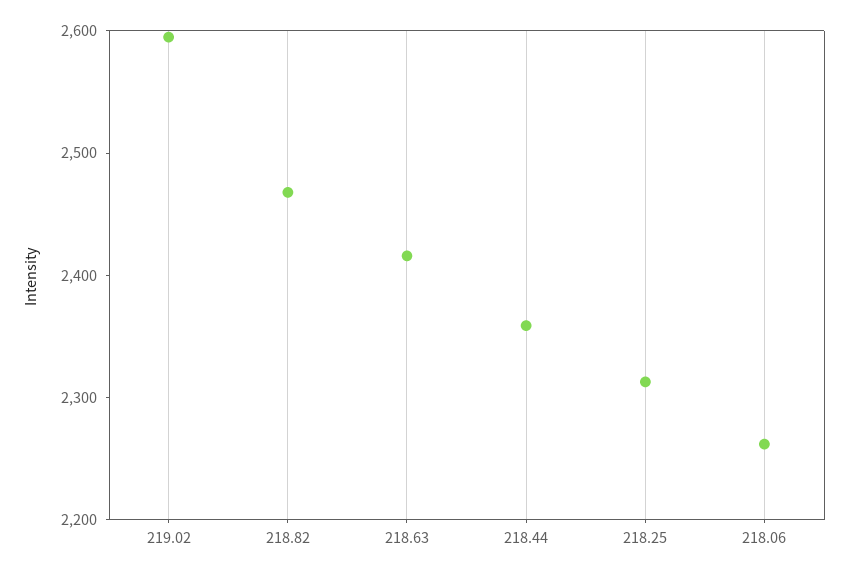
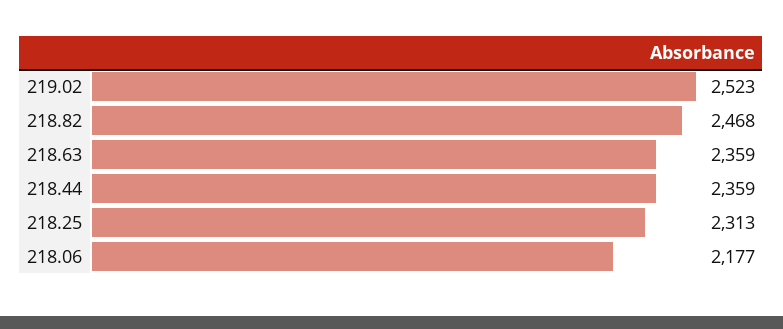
  {
-   "219.02": 2600,
+   "219.02": 2523,
    "218.82": 2468,
-   "218.63": 2420,
+   "218.63": 2359,
    "218.44": 2359,
    "218.25": 2313,
-   "218.06": 2260
+   "218.06": 2177
  }

